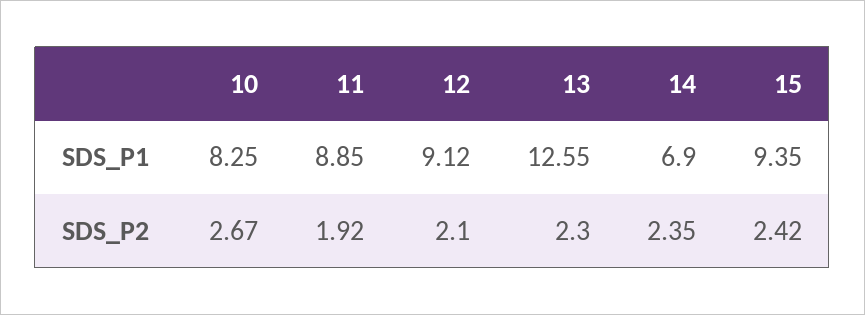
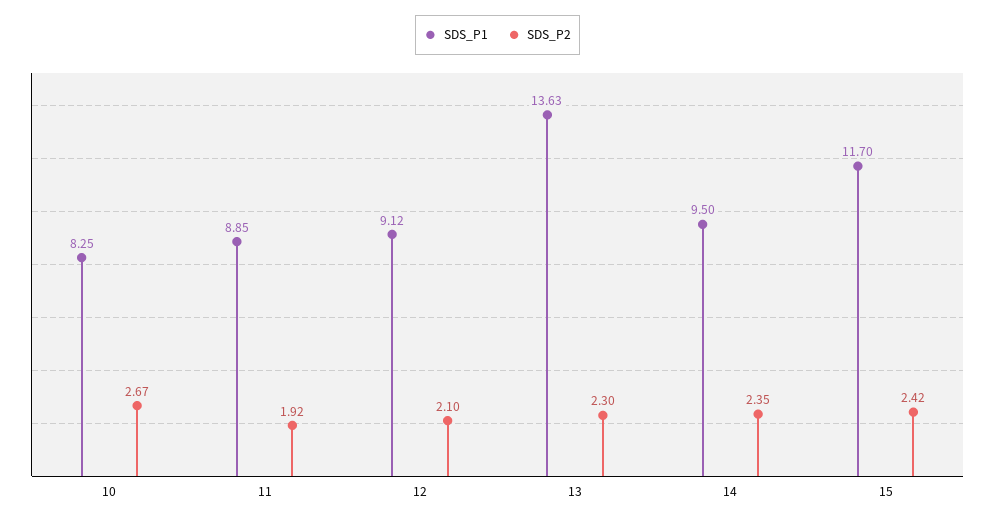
  {
    "SDS_P1": {
      "10": 8.25,
      "11": 8.85,
      "12": 9.12,
-     "13": 12.55,
+     "13": 13.63,
-     "14": 6.9,
+     "14": 9.5,
-     "15": 9.35
+     "15": 11.7
    },
    "SDS_P2": {
      "10": 2.67,
      "11": 1.92,
      "12": 2.1,
      "13": 2.3,
      "14": 2.35,
      "15": 2.42
    }
  }

